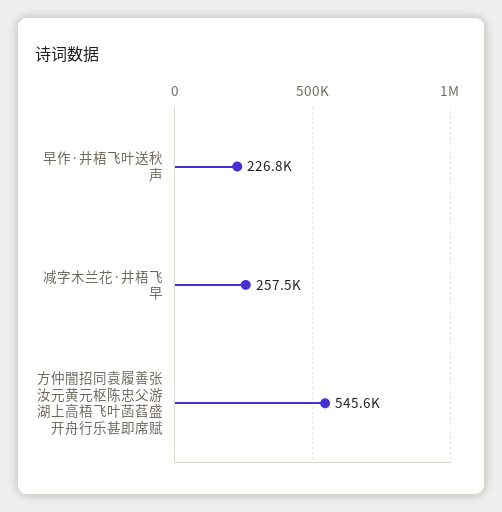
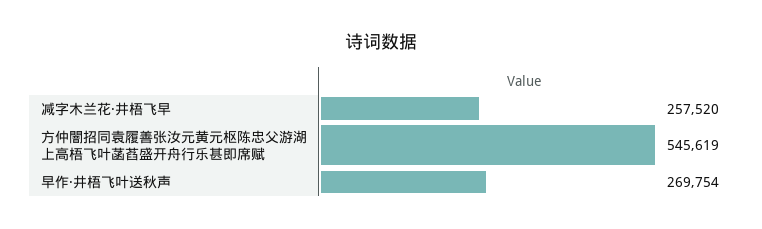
  {
-   "早作·井梧飞叶送秋声": 226800,
+   "早作·井梧飞叶送秋声": 269754,
    "减字木兰花·井梧飞早": 257520,
    "方仲闇招同袁履善张汝元黄元枢陈忠父游湖上高梧飞叶菡萏盛开舟行乐甚即席赋": 545619
  }

